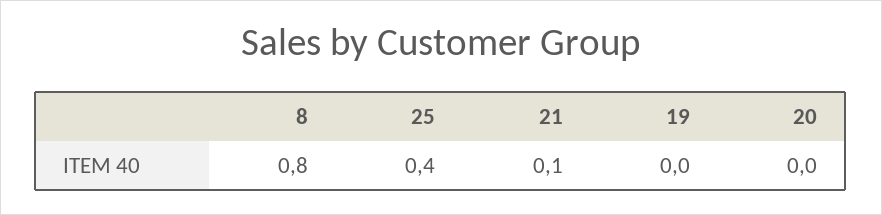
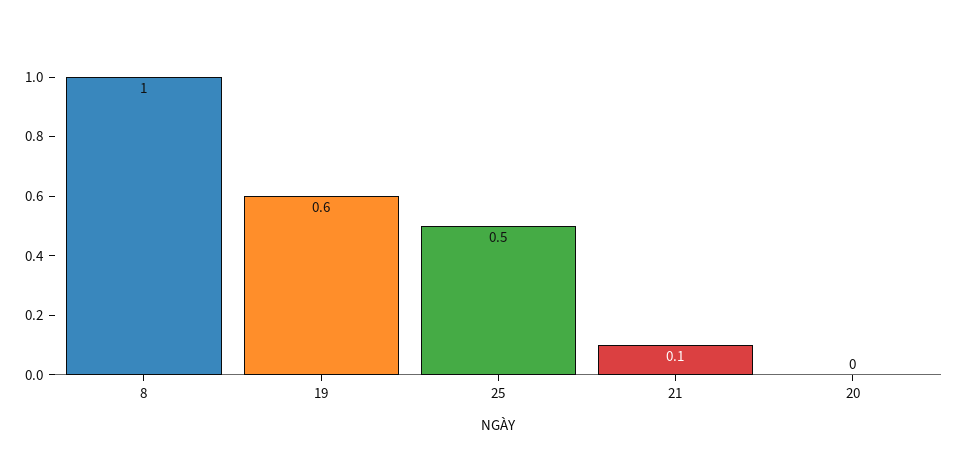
  {
-   "8": 0.8,
+   "8": 1,
-   "25": 0.4,
+   "25": 0.5,
    "21": 0.1,
-   "19": 0,
+   "19": 0.6,
    "20": 0
  }

